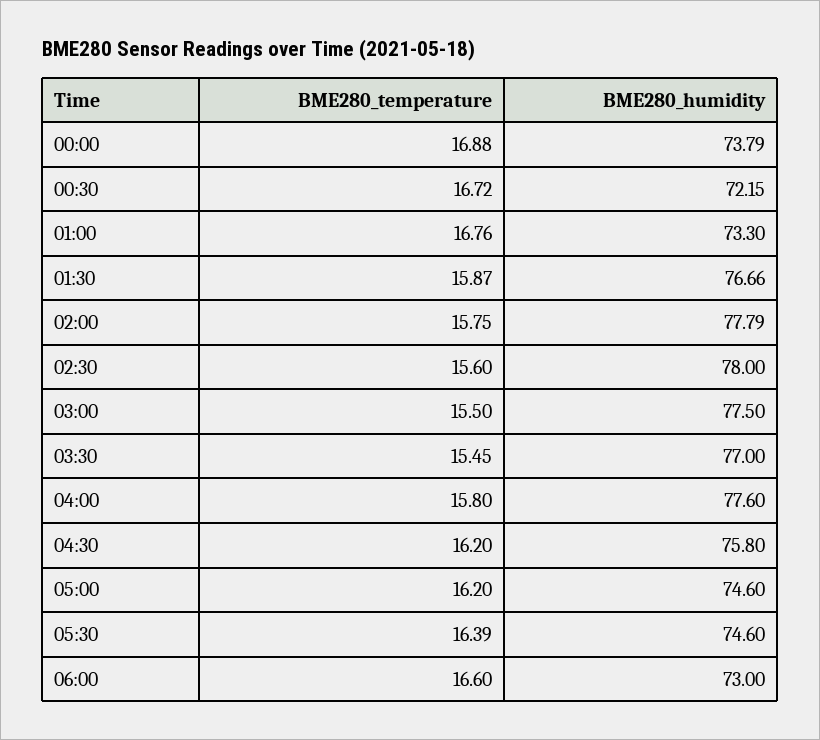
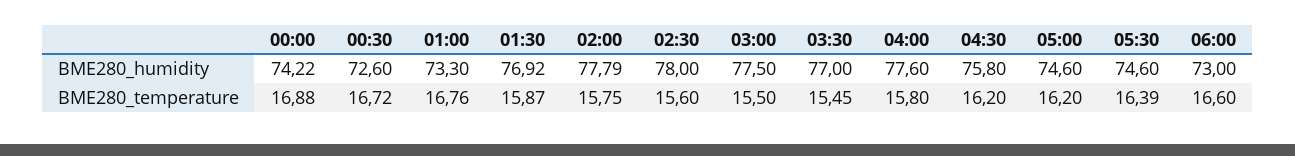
  {
    "BME280_temperature": {
      "00:00": 16.88,
      "00:30": 16.72,
      "01:00": 16.76,
      "01:30": 15.87,
      "02:00": 15.75,
      "02:30": 15.6,
      "03:00": 15.5,
      "03:30": 15.45,
      "04:00": 15.8,
      "04:30": 16.2,
      "05:00": 16.2,
      "05:30": 16.39,
      "06:00": 16.6
    },
    "BME280_humidity": {
-     "00:00": 73.79,
+     "00:00": 74.22,
-     "00:30": 72.15,
+     "00:30": 72.6,
      "01:00": 73.3,
-     "01:30": 76.66,
+     "01:30": 76.92,
      "02:00": 77.79,
      "02:30": 78,
      "03:00": 77.5,
      "03:30": 77,
      "04:00": 77.6,
      "04:30": 75.8,
      "05:00": 74.6,
      "05:30": 74.6,
      "06:00": 73
    }
  }

